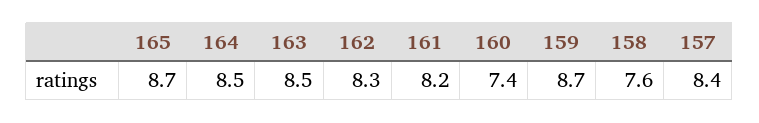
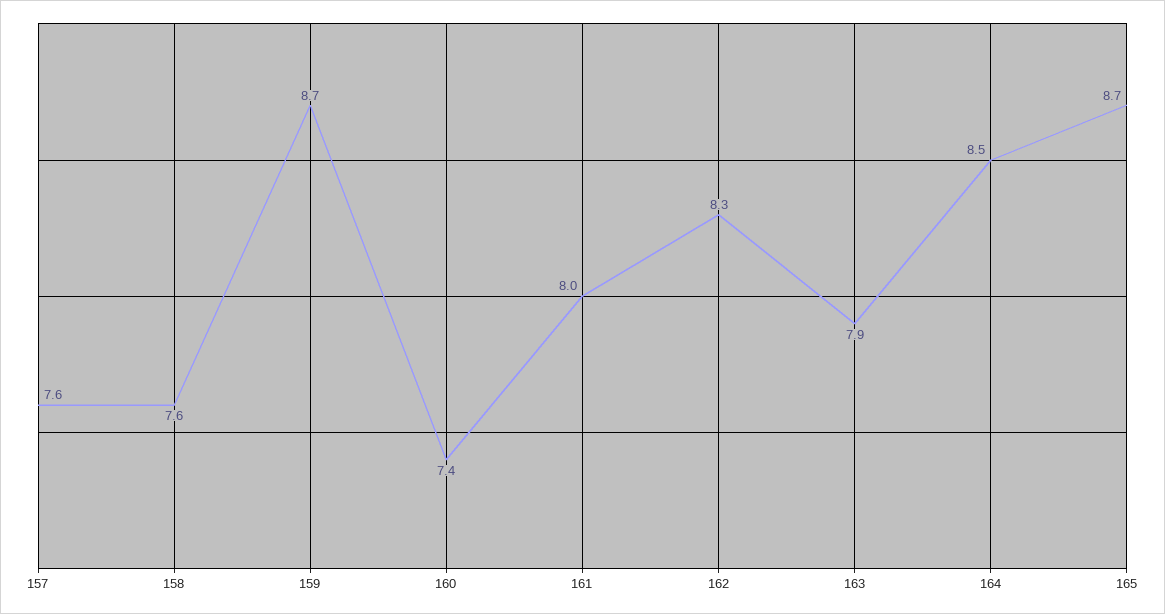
  {
    "165": 8.7,
    "164": 8.5,
-   "163": 8.5,
+   "163": 7.9,
    "162": 8.3,
-   "161": 8.2,
+   "161": 8,
    "160": 7.4,
    "159": 8.7,
    "158": 7.6,
-   "157": 8.4
+   "157": 7.6
  }

